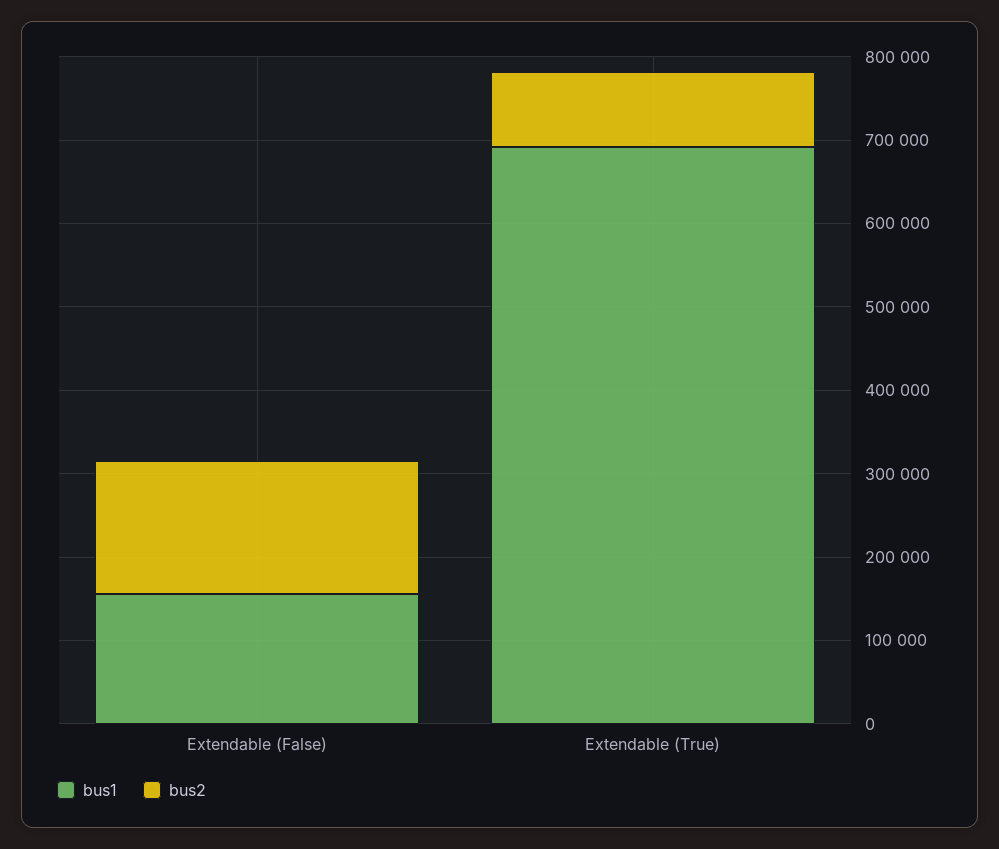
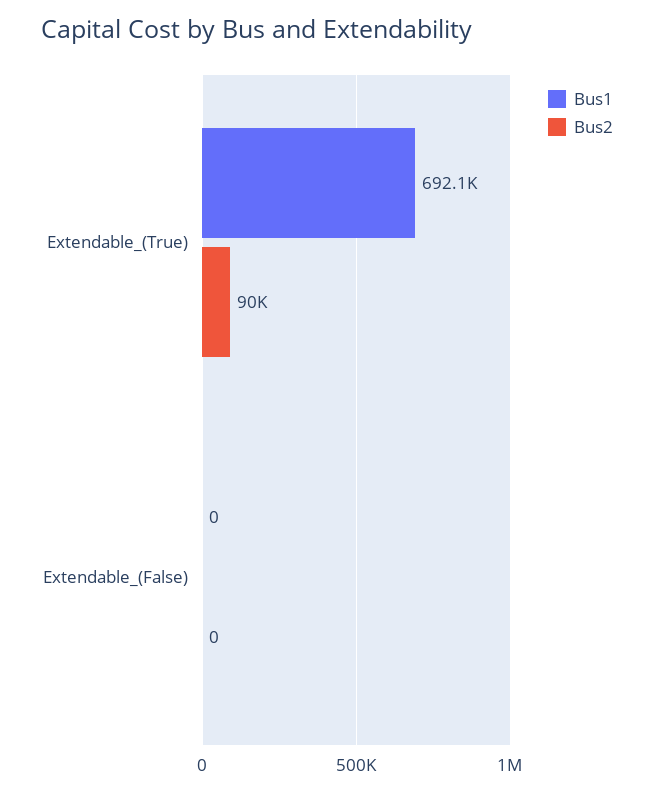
  {
    "bus1": {
-     "Extendable (False)": 160000,
+     "Extendable (False)": 0,
      "Extendable (True)": 692100
    },
    "bus2": {
-     "Extendable (False)": 160000,
+     "Extendable (False)": 0,
      "Extendable (True)": 90000
    }
  }

